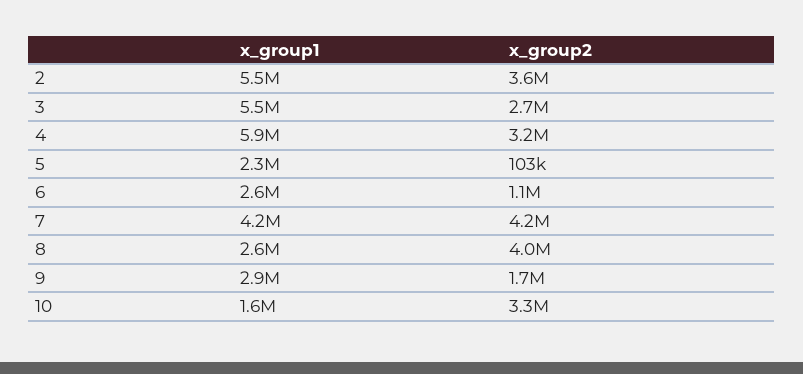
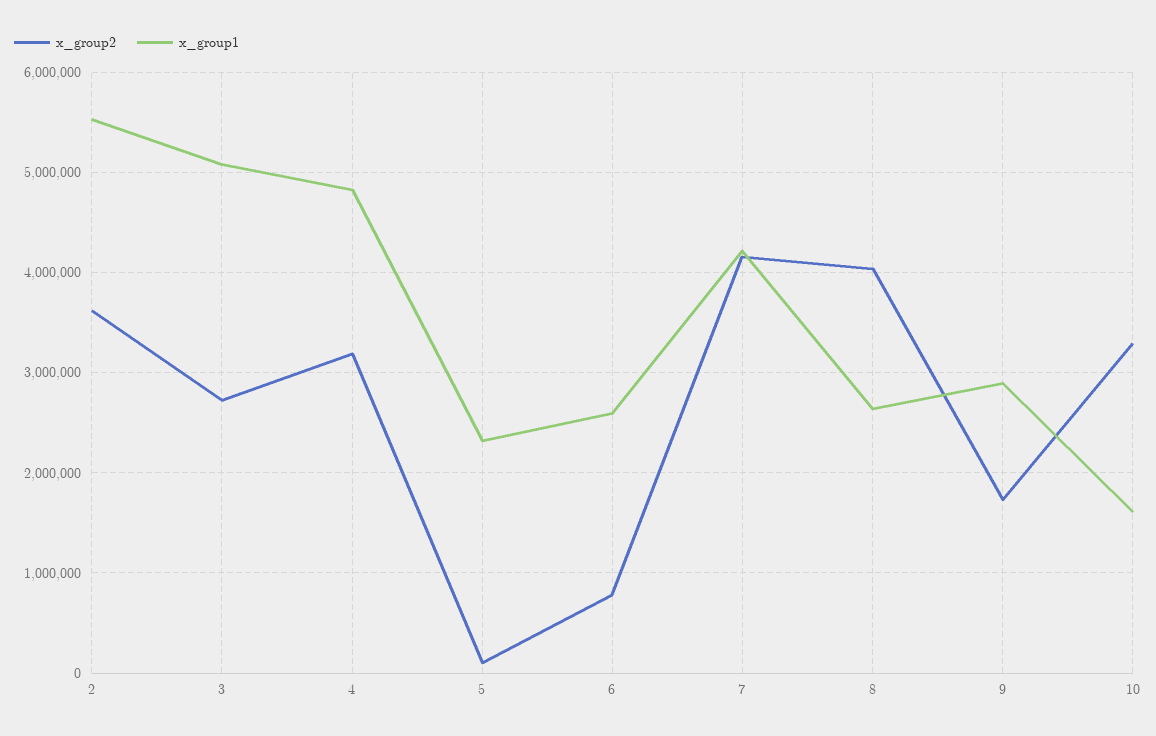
  {
    "x_group1": {
      "2": 5500000,
-     "3": 5500000,
+     "3": 5100000,
-     "4": 5900000,
+     "4": 4800000,
      "5": 2300000,
      "6": 2600000,
      "7": 4200000,
      "8": 2600000,
      "9": 2900000,
      "10": 1600000
    },
    "x_group2": {
      "2": 3600000,
      "3": 2700000,
      "4": 3200000,
      "5": 103000,
-     "6": 1100000,
+     "6": 800000,
      "7": 4200000,
      "8": 4000000,
      "9": 1700000,
      "10": 3300000
    }
  }

